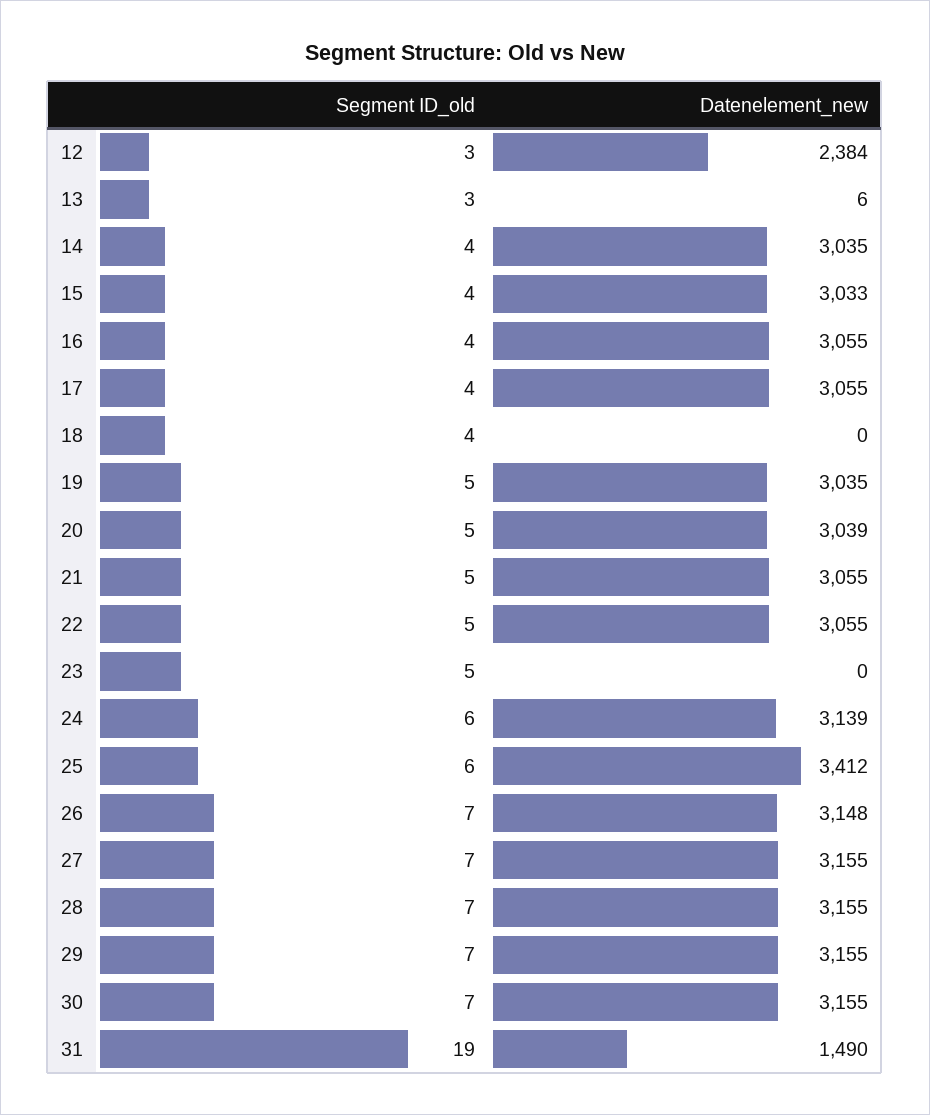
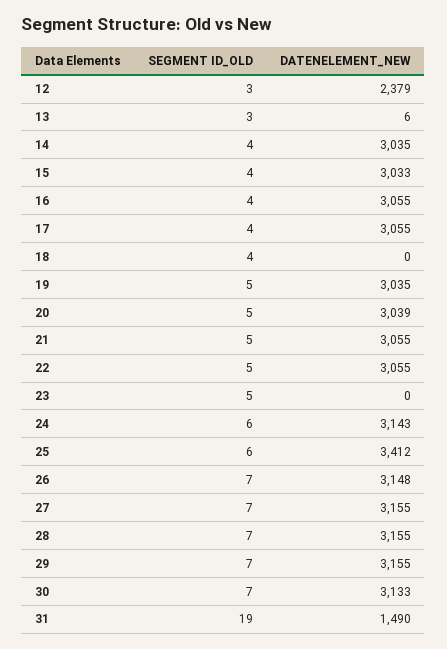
  {
    "Segment ID_old": {
      "12": 3,
      "13": 3,
      "14": 4,
      "15": 4,
      "16": 4,
      "17": 4,
      "18": 4,
      "19": 5,
      "20": 5,
      "21": 5,
      "22": 5,
      "23": 5,
      "24": 6,
      "25": 6,
      "26": 7,
      "27": 7,
      "28": 7,
      "29": 7,
      "30": 7,
      "31": 19
    },
    "Datenelement_new": {
-     "12": 2384,
+     "12": 2379,
      "13": 6,
      "14": 3035,
      "15": 3033,
      "16": 3055,
      "17": 3055,
      "18": 0,
      "19": 3035,
      "20": 3039,
      "21": 3055,
      "22": 3055,
      "23": 0,
-     "24": 3139,
+     "24": 3143,
      "25": 3412,
      "26": 3148,
      "27": 3155,
      "28": 3155,
      "29": 3155,
-     "30": 3155,
+     "30": 3133,
      "31": 1490
    }
  }

